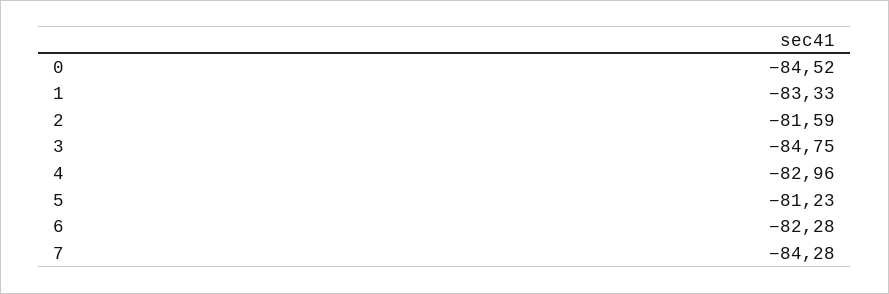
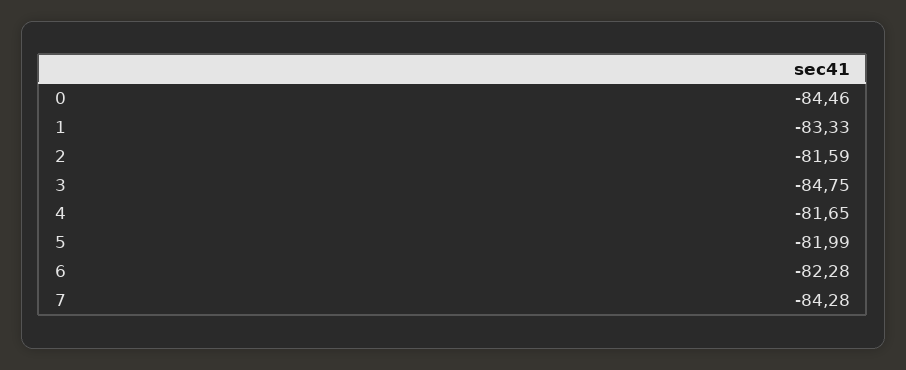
  {
-   "0": -84.52,
+   "0": -84.46,
    "1": -83.33,
    "2": -81.59,
    "3": -84.75,
-   "4": -82.96,
+   "4": -81.65,
-   "5": -81.23,
+   "5": -81.99,
    "6": -82.28,
    "7": -84.28
  }

